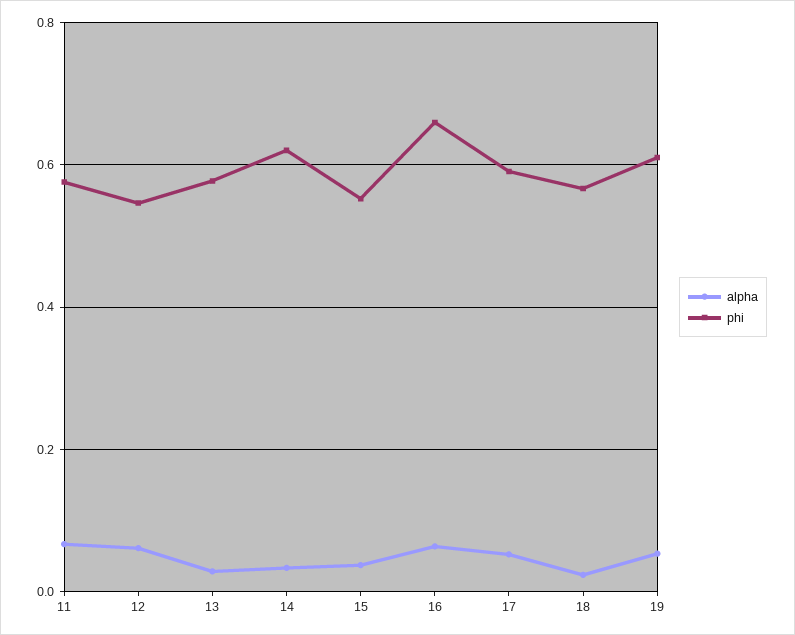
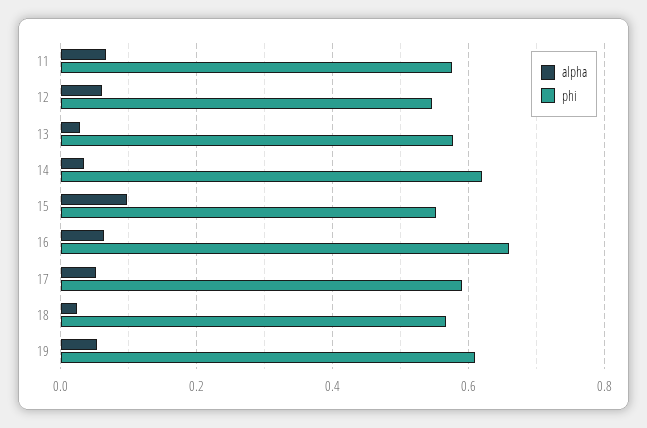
  {
    "alpha": {
      "11": 0.06,
      "12": 0.06,
      "13": 0.02,
      "14": 0.04,
-     "15": 0.04,
+     "15": 0.1,
      "16": 0.06,
      "17": 0.06,
      "18": 0.02,
      "19": 0.06
    },
    "phi": {
      "11": 0.58,
      "12": 0.54,
      "13": 0.58,
      "14": 0.62,
      "15": 0.56,
      "16": 0.66,
      "17": 0.6,
      "18": 0.56,
      "19": 0.6
    }
  }

